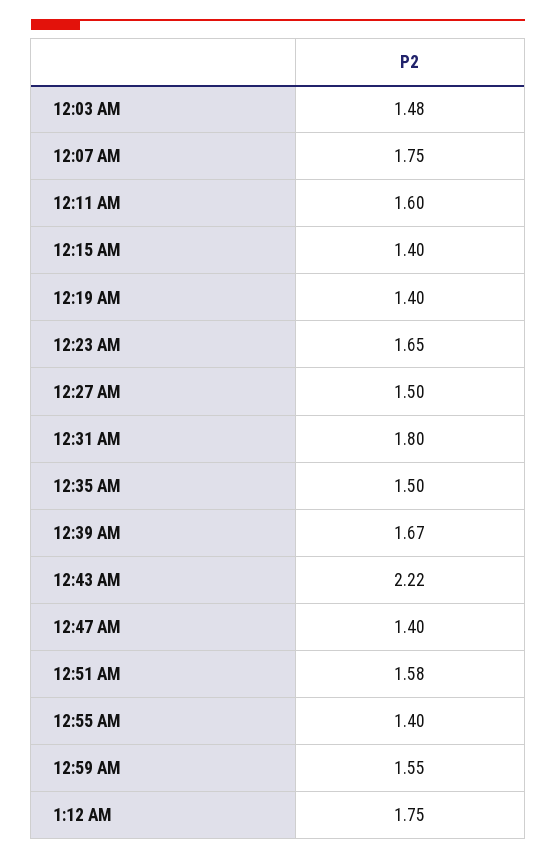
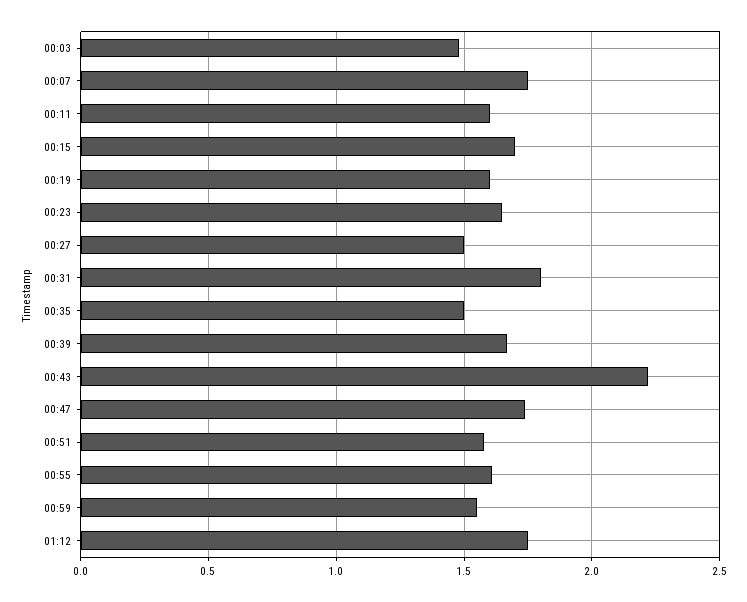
  {
    "12:03 AM": 1.48,
    "12:07 AM": 1.75,
    "12:11 AM": 1.6,
-   "12:15 AM": 1.4,
+   "12:15 AM": 1.7,
-   "12:19 AM": 1.4,
+   "12:19 AM": 1.6,
    "12:23 AM": 1.65,
    "12:27 AM": 1.5,
    "12:31 AM": 1.8,
    "12:35 AM": 1.5,
    "12:39 AM": 1.67,
    "12:43 AM": 2.22,
-   "12:47 AM": 1.4,
+   "12:47 AM": 1.75,
    "12:51 AM": 1.58,
-   "12:55 AM": 1.4,
+   "12:55 AM": 1.6,
    "12:59 AM": 1.55,
    "1:12 AM": 1.75
  }

